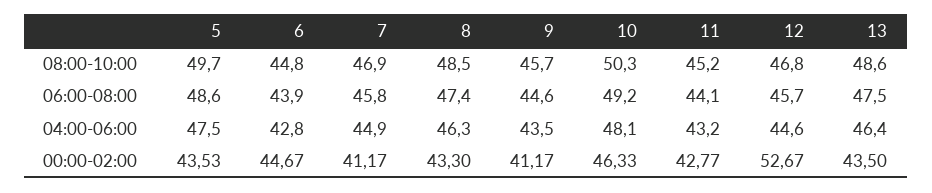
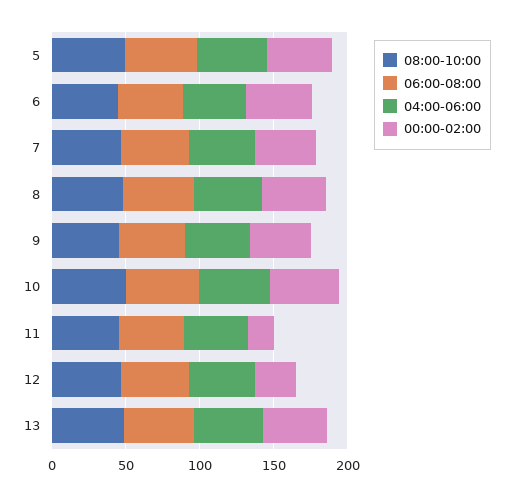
  {
    "08:00-10:00": {
      "5": 49.7,
      "6": 44.8,
      "7": 46.9,
      "8": 48.5,
      "9": 45.7,
      "10": 50.3,
      "11": 45.2,
      "12": 46.8,
      "13": 48.6
    },
    "06:00-08:00": {
      "5": 48.6,
      "6": 43.9,
      "7": 45.8,
      "8": 47.4,
      "9": 44.6,
      "10": 49.2,
      "11": 44.1,
      "12": 45.7,
      "13": 47.5
    },
    "04:00-06:00": {
      "5": 47.5,
      "6": 42.8,
      "7": 44.9,
      "8": 46.3,
      "9": 43.5,
      "10": 48.1,
      "11": 43.2,
      "12": 44.6,
      "13": 46.4
    },
    "00:00-02:00": {
      "5": 43.53,
      "6": 44.67,
      "7": 41.17,
      "8": 43.3,
      "9": 41.17,
      "10": 46.33,
-     "11": 42.77,
+     "11": 20,
-     "12": 52.67,
+     "12": 30,
      "13": 43.5
    }
  }

